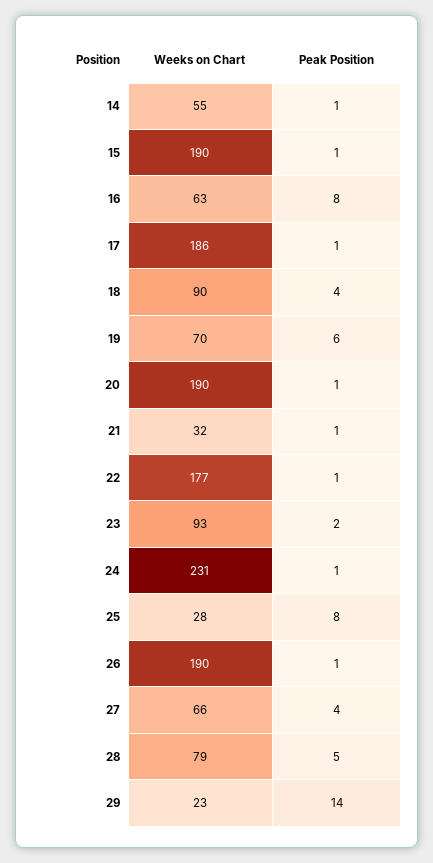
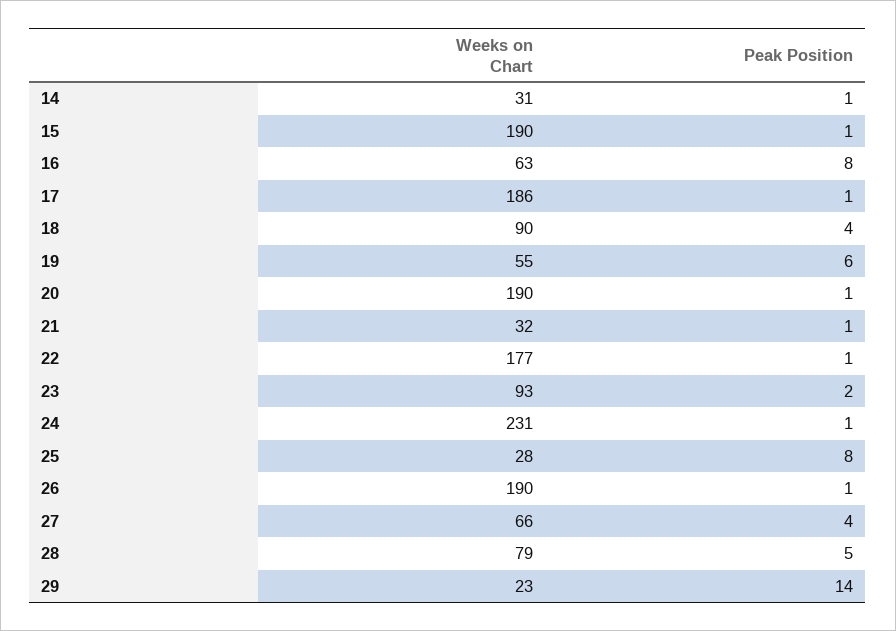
  {
    "Weeks on Chart": {
-     "14": 55,
+     "14": 31,
      "15": 190,
      "16": 63,
      "17": 186,
      "18": 90,
-     "19": 70,
+     "19": 55,
      "20": 190,
      "21": 32,
      "22": 177,
      "23": 93,
      "24": 231,
      "25": 28,
      "26": 190,
      "27": 66,
      "28": 79,
      "29": 23
    },
    "Peak Position": {
      "14": 1,
      "15": 1,
      "16": 8,
      "17": 1,
      "18": 4,
      "19": 6,
      "20": 1,
      "21": 1,
      "22": 1,
      "23": 2,
      "24": 1,
      "25": 8,
      "26": 1,
      "27": 4,
      "28": 5,
      "29": 14
    }
  }

